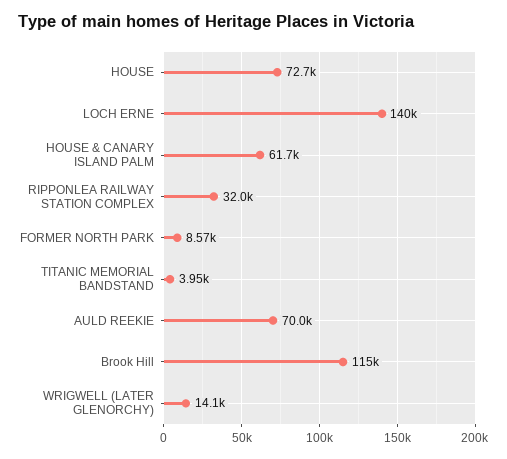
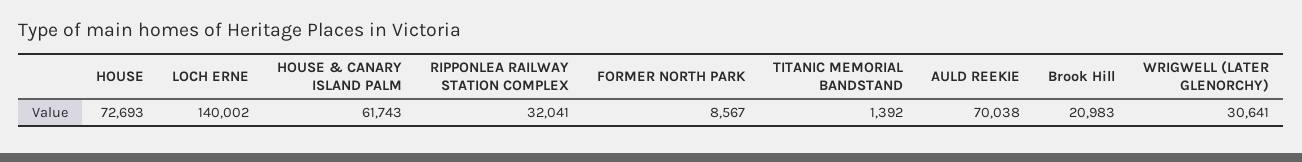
  {
    "HOUSE": 72693,
    "LOCH ERNE": 140002,
    "HOUSE & CANARY ISLAND PALM": 61743,
    "RIPPONLEA RAILWAY STATION COMPLEX": 32041,
    "FORMER NORTH PARK": 8567,
-   "TITANIC MEMORIAL BANDSTAND": 3950,
+   "TITANIC MEMORIAL BANDSTAND": 1392,
    "AULD REEKIE": 70038,
-   "Brook Hill": 115000,
+   "Brook Hill": 20983,
-   "WRIGWELL (LATER GLENORCHY)": 14100
+   "WRIGWELL (LATER GLENORCHY)": 30641
  }

